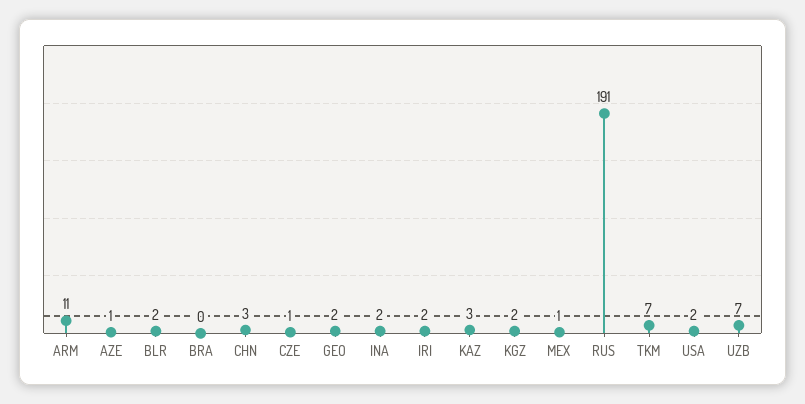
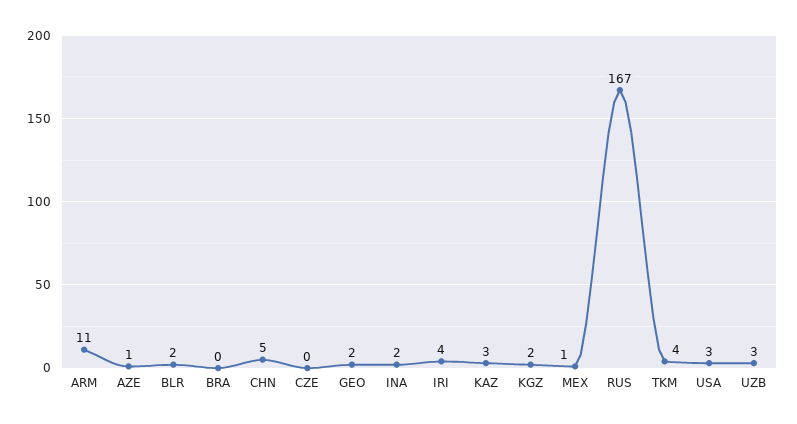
  {
    "ARM": 11,
    "AZE": 1,
    "BLR": 2,
    "BRA": 0,
-   "CHN": 3,
+   "CHN": 5,
-   "CZE": 1,
+   "CZE": 0,
    "GEO": 2,
    "INA": 2,
-   "IRI": 2,
+   "IRI": 4,
    "KAZ": 3,
    "KGZ": 2,
    "MEX": 1,
-   "RUS": 191,
+   "RUS": 167,
-   "TKM": 7,
+   "TKM": 4,
-   "USA": 2,
+   "USA": 3,
-   "UZB": 7
+   "UZB": 3
  }

